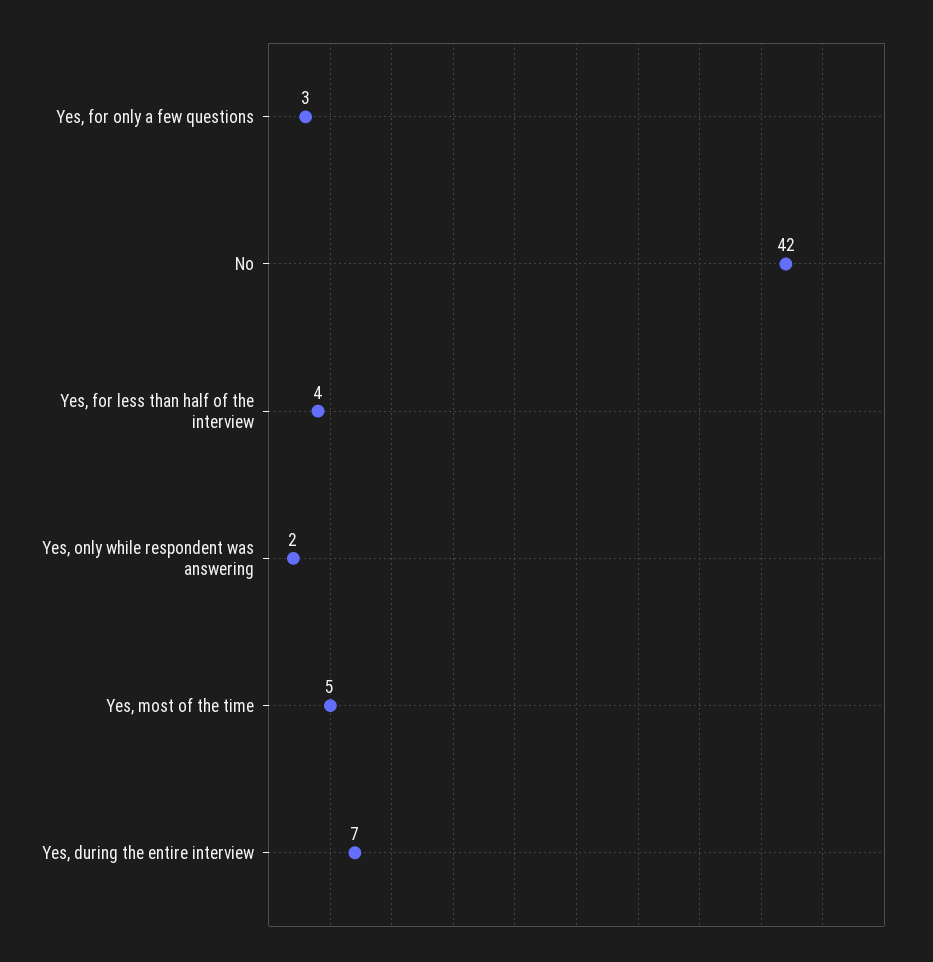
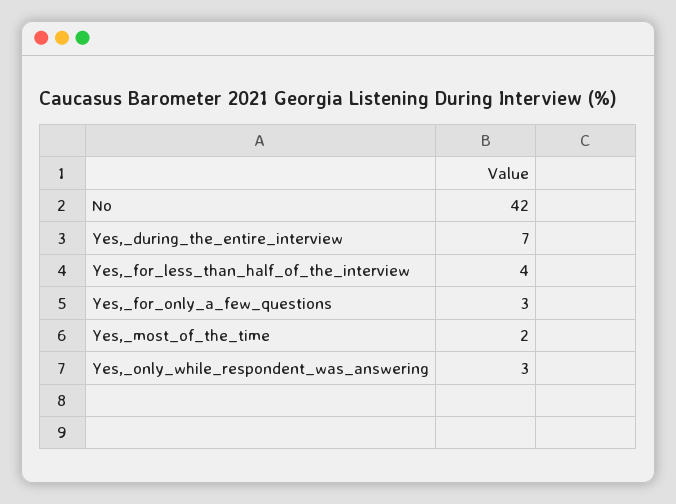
  {
    "Yes, for only a few questions": 3,
    "No": 42,
    "Yes, for less than half of the interview": 4,
-   "Yes, only while respondent was answering": 2,
+   "Yes, only while respondent was answering": 3,
-   "Yes, most of the time": 5,
+   "Yes, most of the time": 2,
    "Yes, during the entire interview": 7
  }

